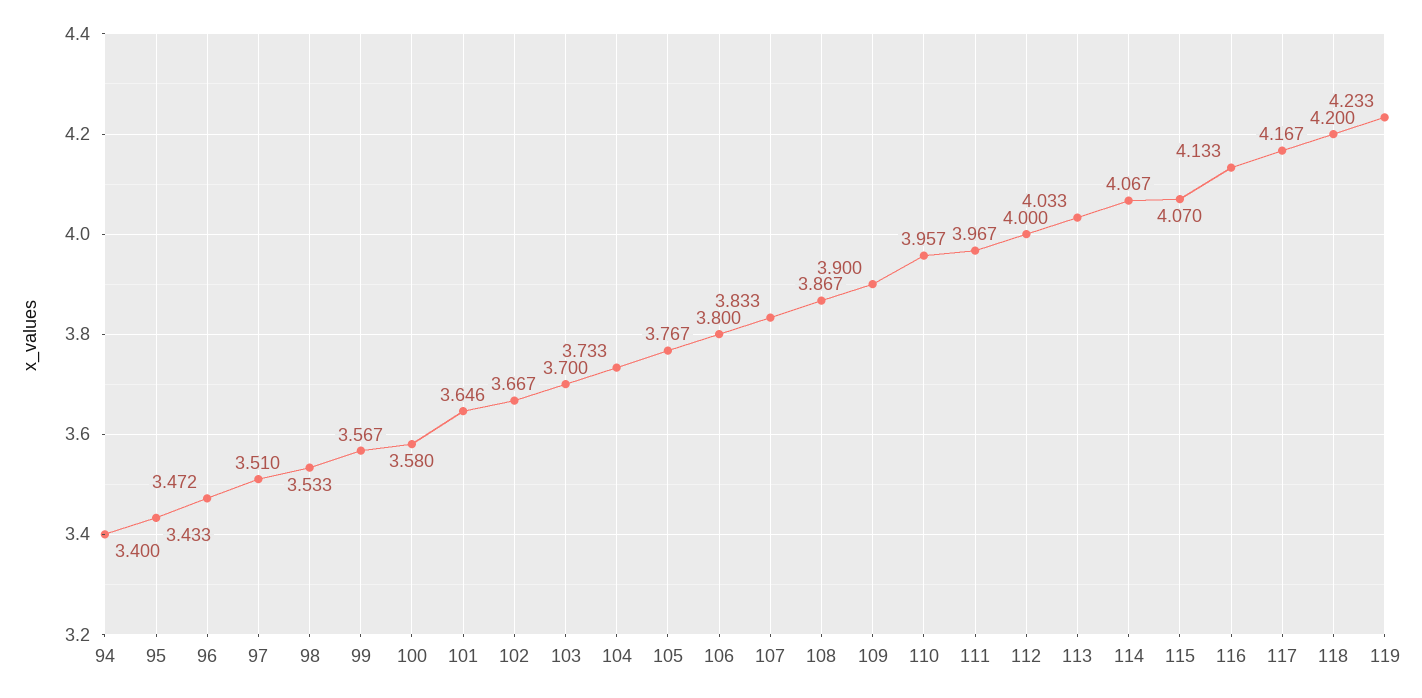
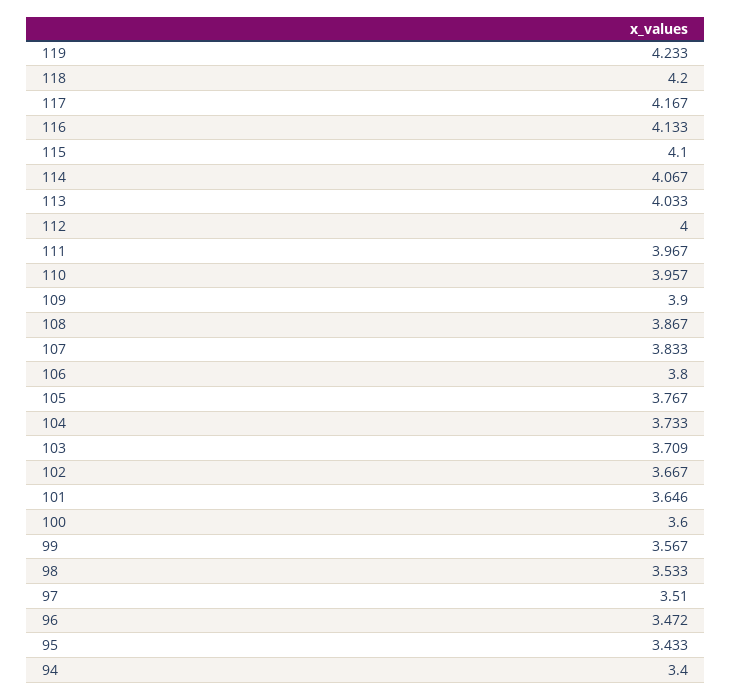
  {
    "94": 3.4,
    "95": 3.433,
    "96": 3.472,
    "97": 3.51,
    "98": 3.533,
    "99": 3.567,
-   "100": 3.58,
+   "100": 3.6,
    "101": 3.646,
    "102": 3.667,
-   "103": 3.7,
+   "103": 3.709,
    "104": 3.733,
    "105": 3.767,
    "106": 3.8,
    "107": 3.833,
    "108": 3.867,
    "109": 3.9,
    "110": 3.957,
    "111": 3.967,
    "112": 4,
    "113": 4.033,
    "114": 4.067,
-   "115": 4.07,
+   "115": 4.1,
    "116": 4.133,
    "117": 4.167,
    "118": 4.2,
    "119": 4.233
  }

